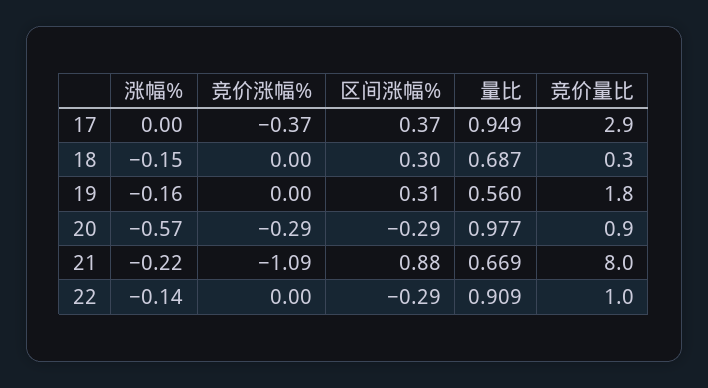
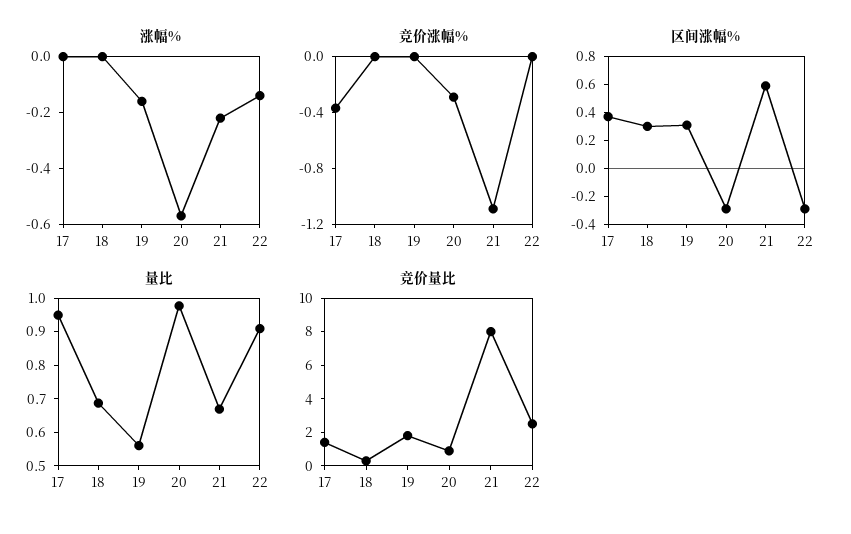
  {
    "涨幅%": {
      "17": 0,
-     "18": -0.15,
+     "18": 0,
      "19": -0.16,
      "20": -0.57,
      "21": -0.22,
      "22": -0.14
    },
    "竞价涨幅%": {
      "17": -0.37,
      "18": 0,
      "19": 0,
      "20": -0.29,
      "21": -1.09,
      "22": 0
    },
    "区间涨幅%": {
      "17": 0.37,
      "18": 0.3,
      "19": 0.31,
      "20": -0.29,
-     "21": 0.88,
+     "21": 0.6,
      "22": -0.29
    },
    "量比": {
      "17": 0.949,
      "18": 0.687,
      "19": 0.56,
      "20": 0.977,
      "21": 0.669,
      "22": 0.909
    },
    "竞价量比": {
-     "17": 2.9,
+     "17": 1.5,
      "18": 0.3,
      "19": 1.8,
      "20": 0.9,
      "21": 8,
-     "22": 1
+     "22": 2.5
    }
  }

